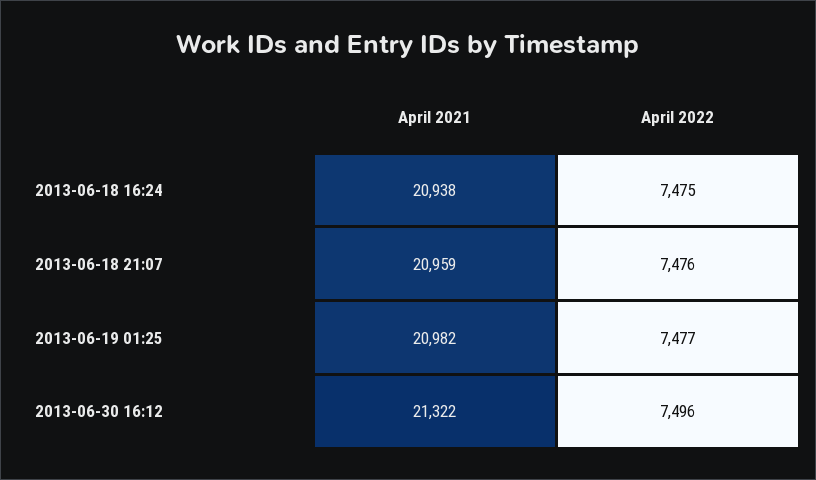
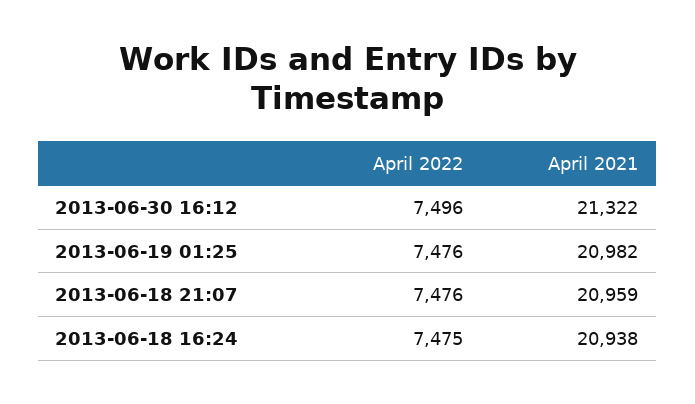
  {
    "April 2021": {
      "2013-06-18 16:24": 20938,
      "2013-06-18 21:07": 20959,
      "2013-06-19 01:25": 20982,
      "2013-06-30 16:12": 21322
    },
    "April 2022": {
      "2013-06-18 16:24": 7475,
      "2013-06-18 21:07": 7476,
-     "2013-06-19 01:25": 7477,
+     "2013-06-19 01:25": 7476,
      "2013-06-30 16:12": 7496
    }
  }

